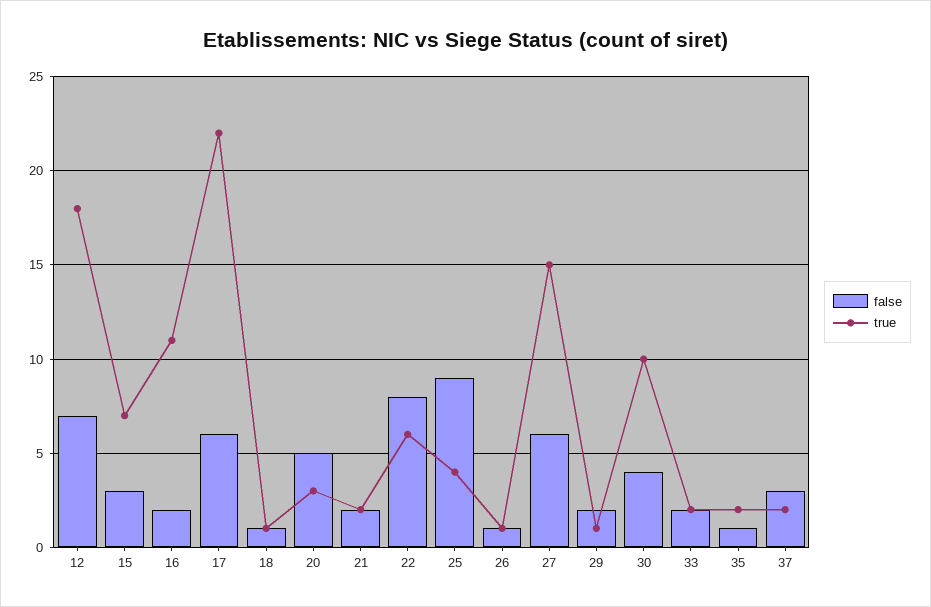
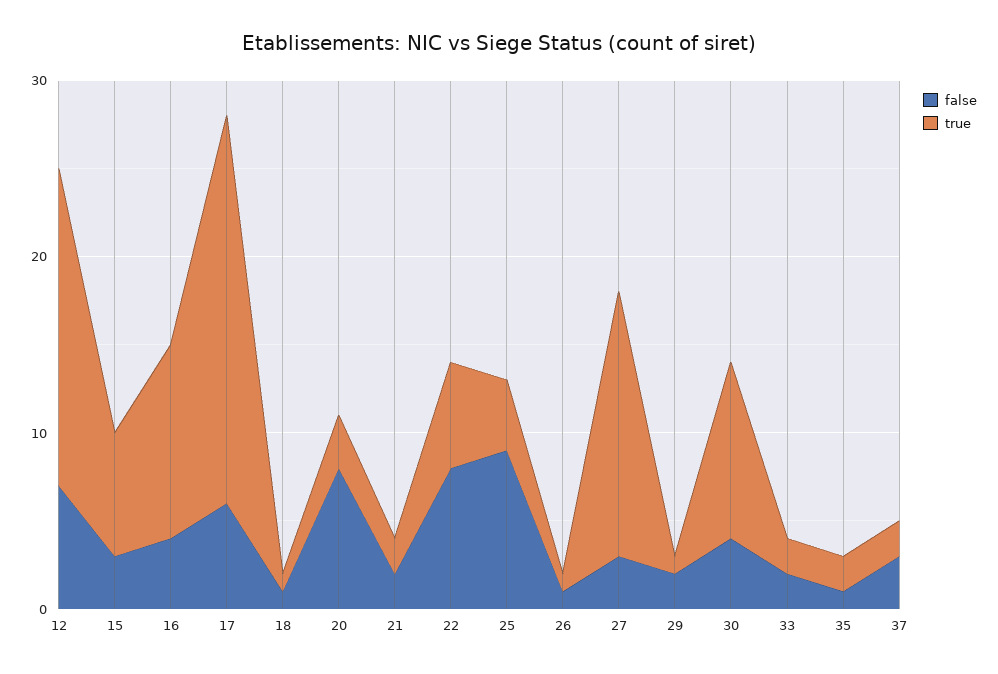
  {
    "false": {
      "12": 7,
      "15": 3,
-     "16": 2,
+     "16": 4,
      "17": 6,
      "18": 1,
-     "20": 5,
+     "20": 8,
      "21": 2,
      "22": 8,
      "25": 9,
      "26": 1,
-     "27": 6,
+     "27": 3,
      "29": 2,
      "30": 4,
      "33": 2,
      "35": 1,
      "37": 3
    },
    "true": {
      "12": 18,
      "15": 7,
      "16": 11,
      "17": 22,
      "18": 1,
      "20": 3,
      "21": 2,
      "22": 6,
      "25": 4,
      "26": 1,
      "27": 15,
      "29": 1,
      "30": 10,
      "33": 2,
      "35": 2,
      "37": 2
    }
  }

